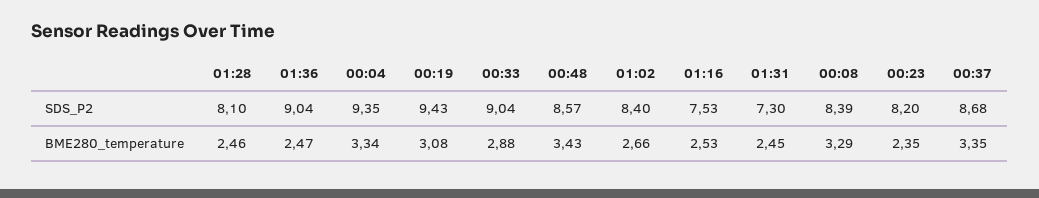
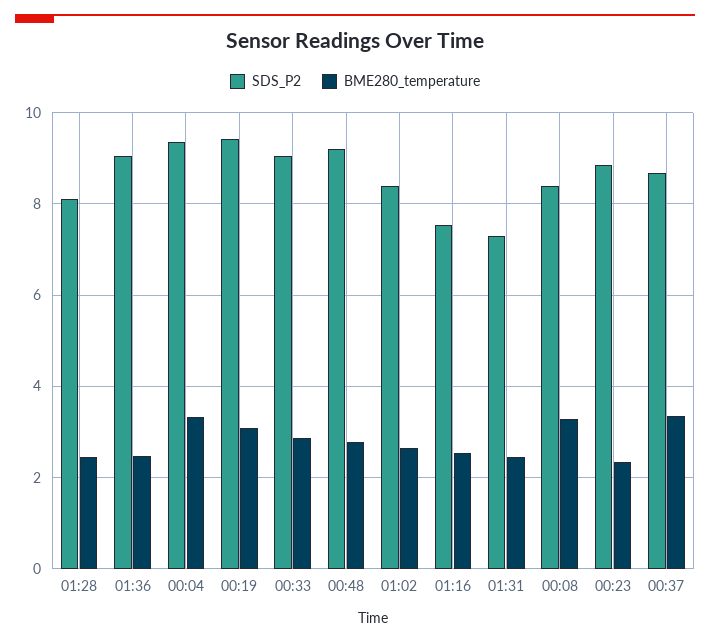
  {
    "SDS_P2": {
      "01:28": 8.1,
      "01:36": 9.04,
      "00:04": 9.35,
      "00:19": 9.43,
      "00:33": 9.04,
-     "00:48": 8.57,
+     "00:48": 9.2,
      "01:02": 8.4,
      "01:16": 7.53,
      "01:31": 7.3,
      "00:08": 8.39,
-     "00:23": 8.2,
+     "00:23": 8.8,
      "00:37": 8.68
    },
    "BME280_temperature": {
      "01:28": 2.46,
      "01:36": 2.47,
      "00:04": 3.34,
      "00:19": 3.08,
      "00:33": 2.88,
-     "00:48": 3.43,
+     "00:48": 2.8,
      "01:02": 2.66,
      "01:16": 2.53,
      "01:31": 2.45,
      "00:08": 3.29,
      "00:23": 2.35,
      "00:37": 3.35
    }
  }

